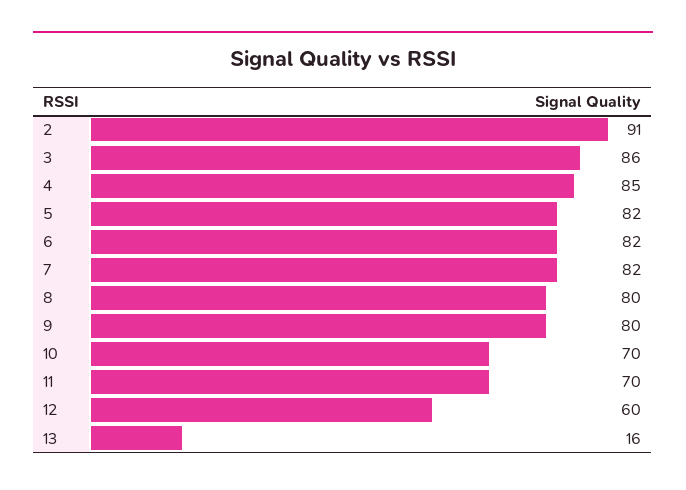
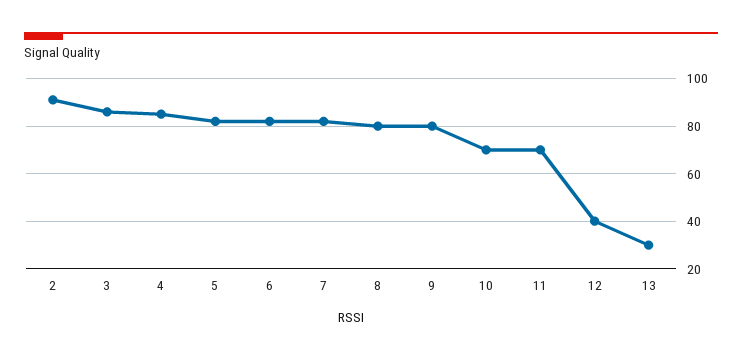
  {
    "2": 91,
    "3": 86,
    "4": 85,
    "5": 82,
    "6": 82,
    "7": 82,
    "8": 80,
    "9": 80,
    "10": 70,
    "11": 70,
-   "12": 60,
+   "12": 40,
-   "13": 16
+   "13": 30
  }

